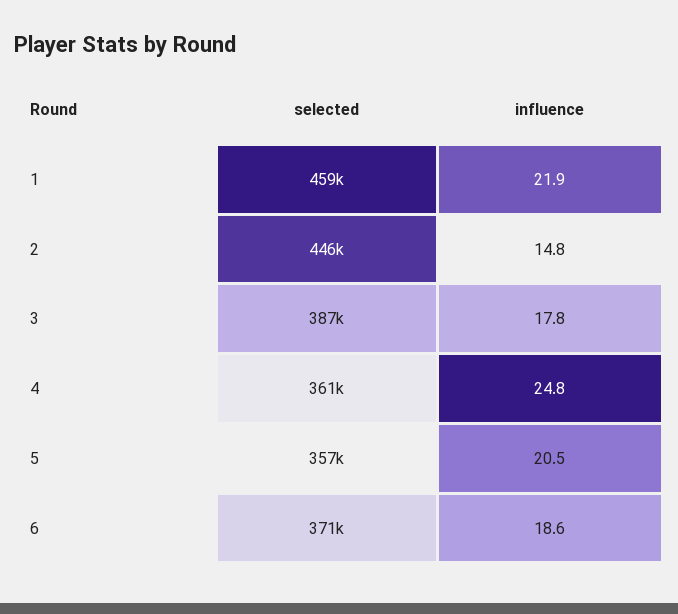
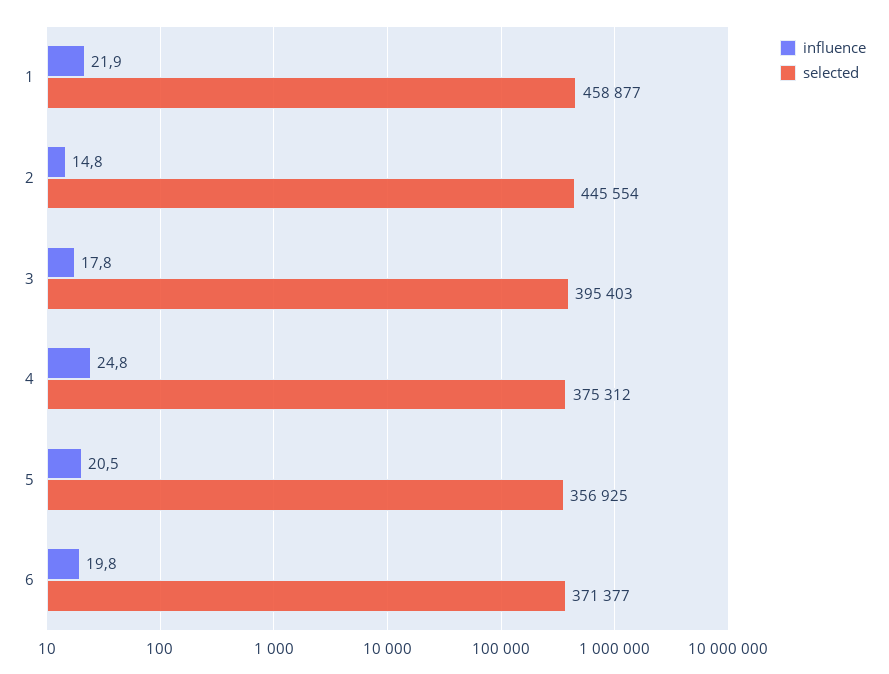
  {
    "selected": {
      "1": 458877,
      "2": 445554,
-     "3": 387000,
+     "3": 395403,
-     "4": 361000,
+     "4": 375312,
      "5": 356925,
      "6": 371377
    },
    "influence": {
      "1": 21.9,
      "2": 14.8,
      "3": 17.8,
      "4": 24.8,
      "5": 20.5,
-     "6": 18.6
+     "6": 19.8
    }
  }

